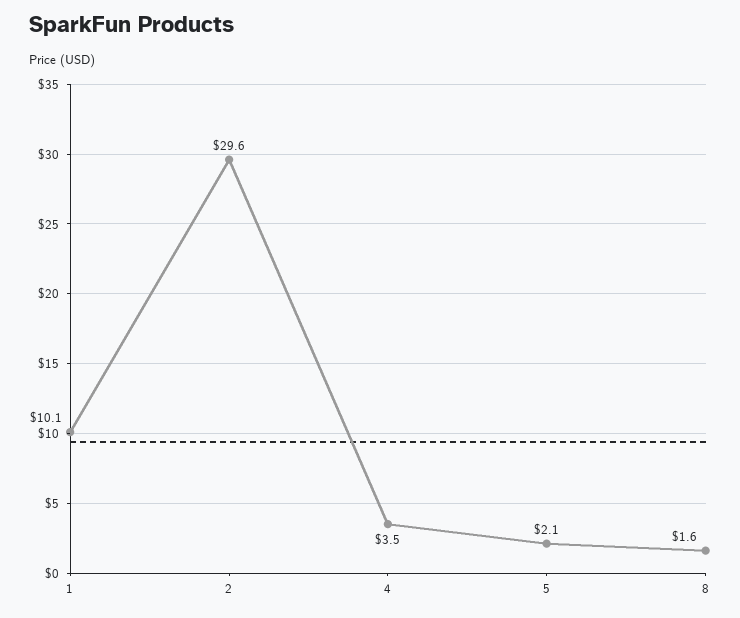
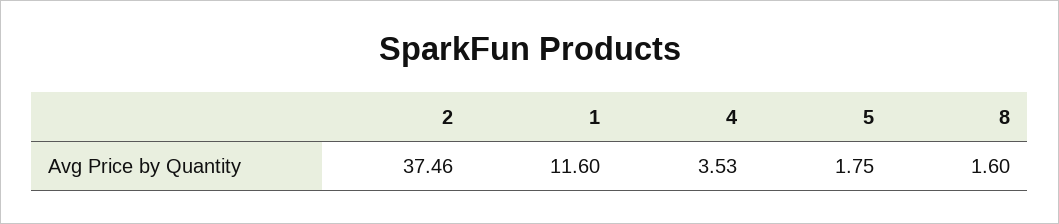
  {
-   "1": 10.1,
+   "1": 11.6,
-   "2": 29.6,
+   "2": 37.46,
    "4": 3.53,
-   "5": 2.1,
+   "5": 1.75,
    "8": 1.6
  }

